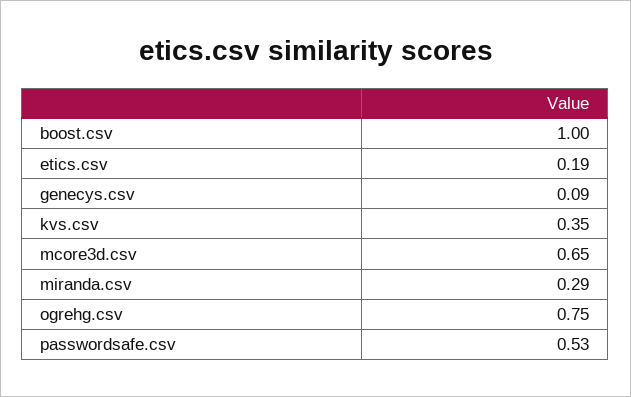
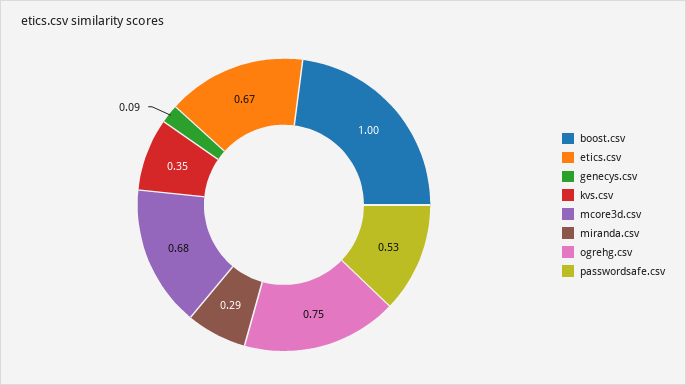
  {
    "boost.csv": 1,
-   "etics.csv": 0.19,
+   "etics.csv": 0.67,
    "genecys.csv": 0.09,
    "kvs.csv": 0.35,
-   "mcore3d.csv": 0.65,
+   "mcore3d.csv": 0.68,
    "miranda.csv": 0.29,
    "ogrehg.csv": 0.75,
    "passwordsafe.csv": 0.53
  }

